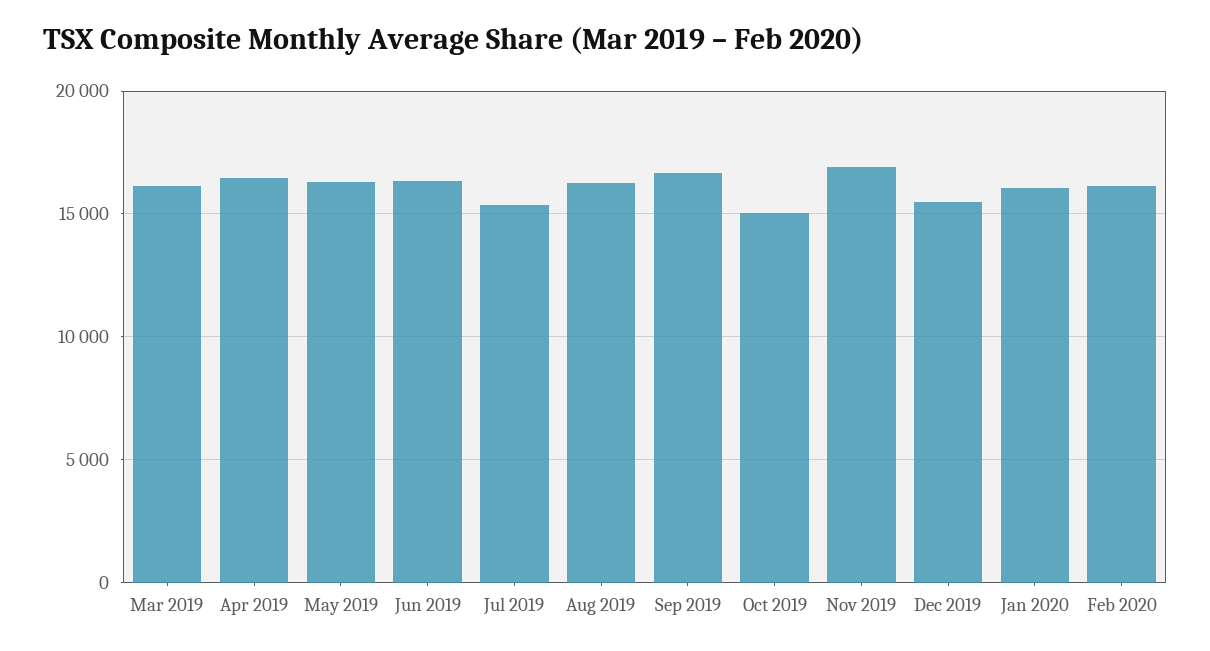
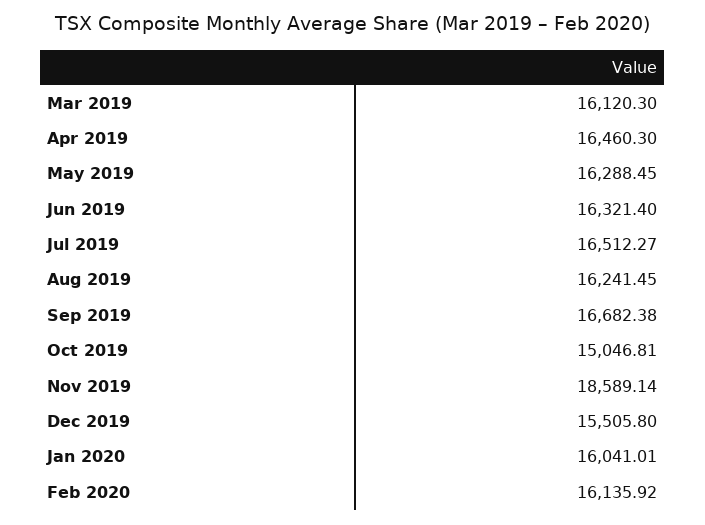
  {
    "Mar 2019": 16120.3,
    "Apr 2019": 16460.3,
    "May 2019": 16288.45,
    "Jun 2019": 16321.4,
-   "Jul 2019": 15500,
+   "Jul 2019": 16512.27,
    "Aug 2019": 16241.45,
    "Sep 2019": 16682.38,
    "Oct 2019": 15046.81,
-   "Nov 2019": 17000,
+   "Nov 2019": 18589.14,
    "Dec 2019": 15505.8,
    "Jan 2020": 16041.01,
    "Feb 2020": 16135.92
  }

